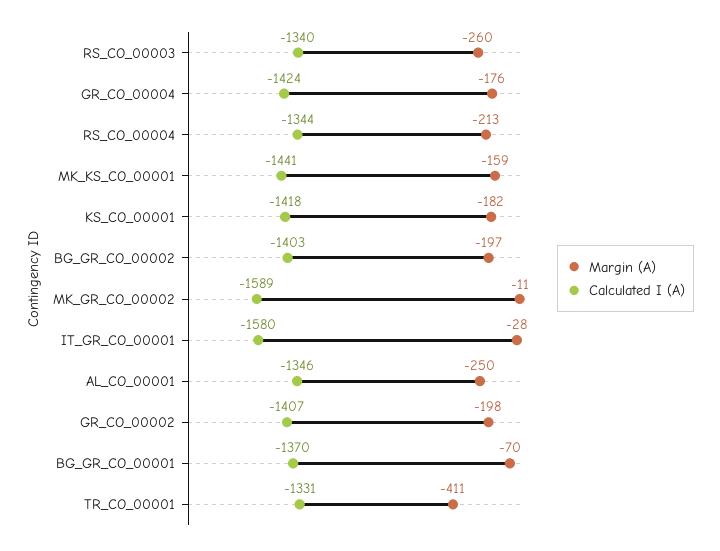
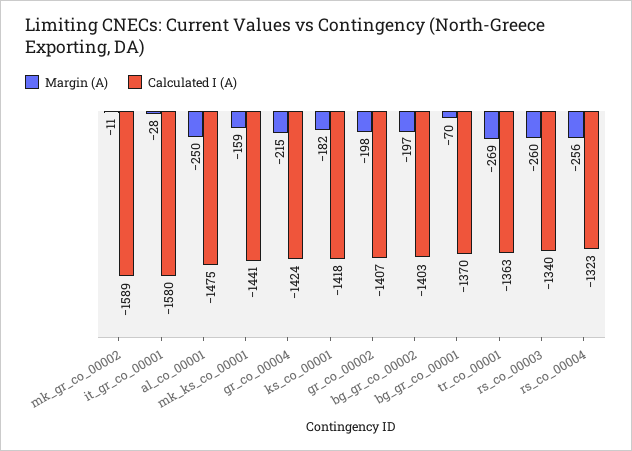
  {
    "Margin (A)": {
      "RS_CO_00003": -260,
-     "GR_CO_00004": -176,
+     "GR_CO_00004": -215,
-     "RS_CO_00004": -213,
+     "RS_CO_00004": -256,
      "MK_KS_CO_00001": -159,
      "KS_CO_00001": -182,
      "BG_GR_CO_00002": -197,
      "MK_GR_CO_00002": -11,
      "IT_GR_CO_00001": -28,
      "AL_CO_00001": -250,
      "GR_CO_00002": -198,
      "BG_GR_CO_00001": -70,
-     "TR_CO_00001": -411
+     "TR_CO_00001": -269
    },
    "Calculated I (A)": {
      "RS_CO_00003": -1340,
      "GR_CO_00004": -1424,
-     "RS_CO_00004": -1344,
+     "RS_CO_00004": -1323,
      "MK_KS_CO_00001": -1441,
      "KS_CO_00001": -1418,
      "BG_GR_CO_00002": -1403,
      "MK_GR_CO_00002": -1589,
      "IT_GR_CO_00001": -1580,
-     "AL_CO_00001": -1346,
+     "AL_CO_00001": -1475,
      "GR_CO_00002": -1407,
      "BG_GR_CO_00001": -1370,
-     "TR_CO_00001": -1331
+     "TR_CO_00001": -1363
    }
  }

